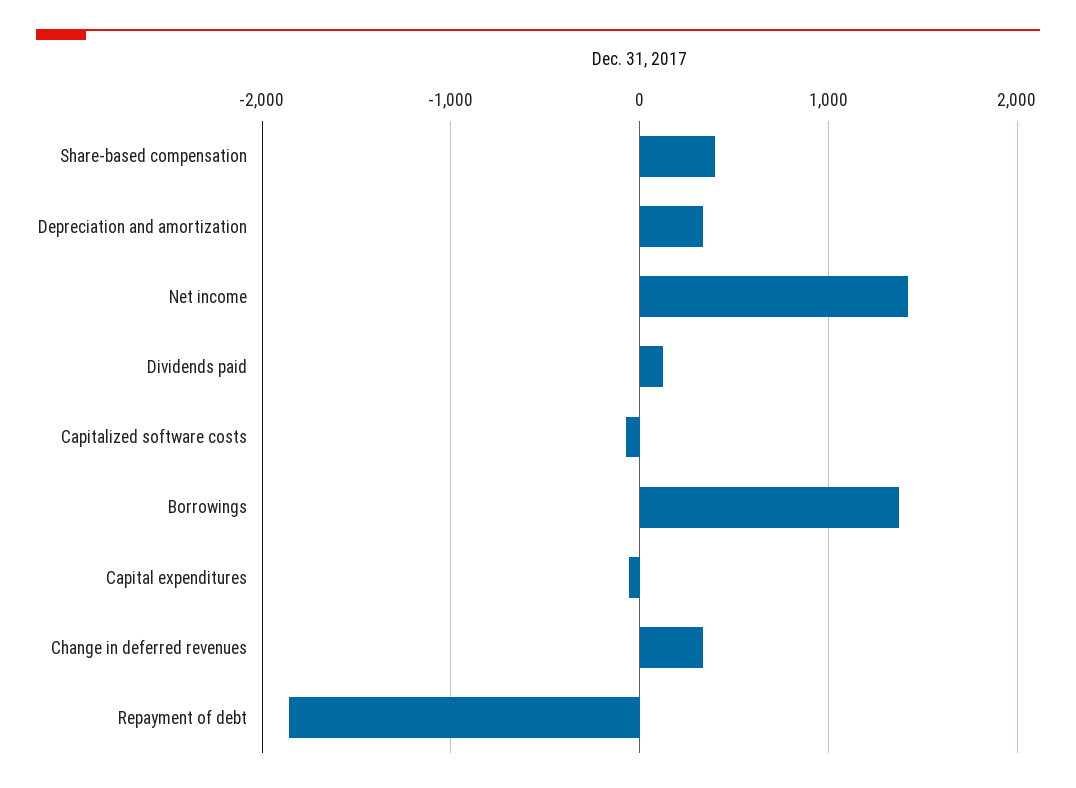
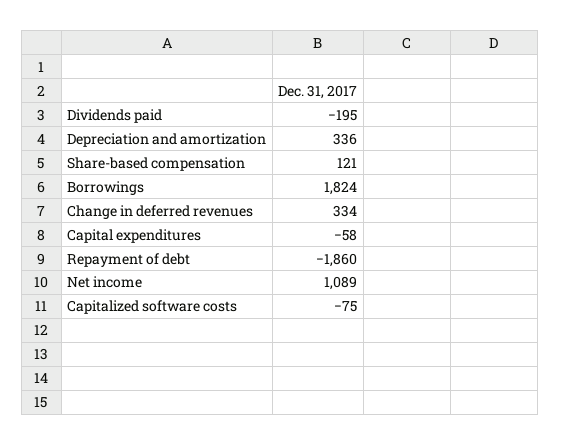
  {
-   "Share-based compensation": 400,
+   "Share-based compensation": 121,
    "Depreciation and amortization": 336,
-   "Net income": 1400,
+   "Net income": 1089,
-   "Dividends paid": 100,
+   "Dividends paid": -195,
    "Capitalized software costs": -75,
-   "Borrowings": 1400,
+   "Borrowings": 1824,
    "Capital expenditures": -58,
    "Change in deferred revenues": 334,
    "Repayment of debt": -1860
  }

